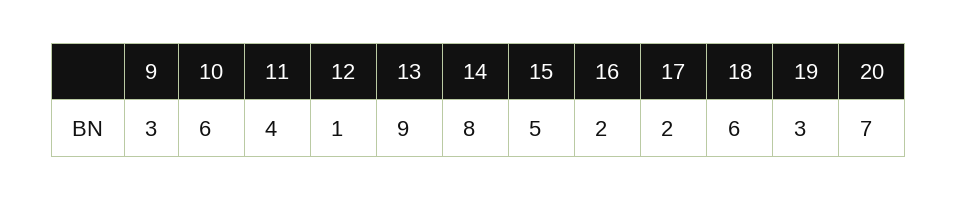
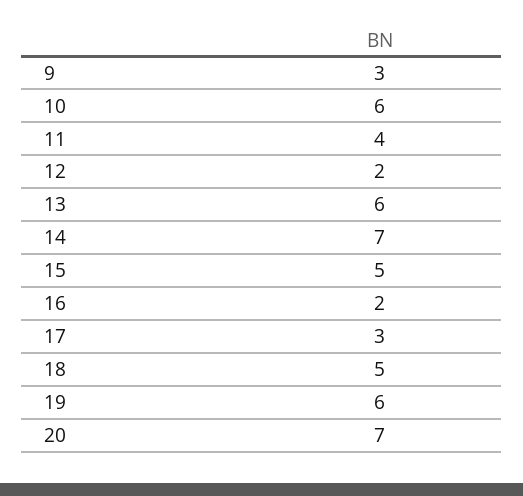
  {
    "9": 3,
    "10": 6,
    "11": 4,
-   "12": 1,
+   "12": 2,
-   "13": 9,
+   "13": 6,
-   "14": 8,
+   "14": 7,
    "15": 5,
    "16": 2,
-   "17": 2,
+   "17": 3,
-   "18": 6,
+   "18": 5,
-   "19": 3,
+   "19": 6,
    "20": 7
  }

